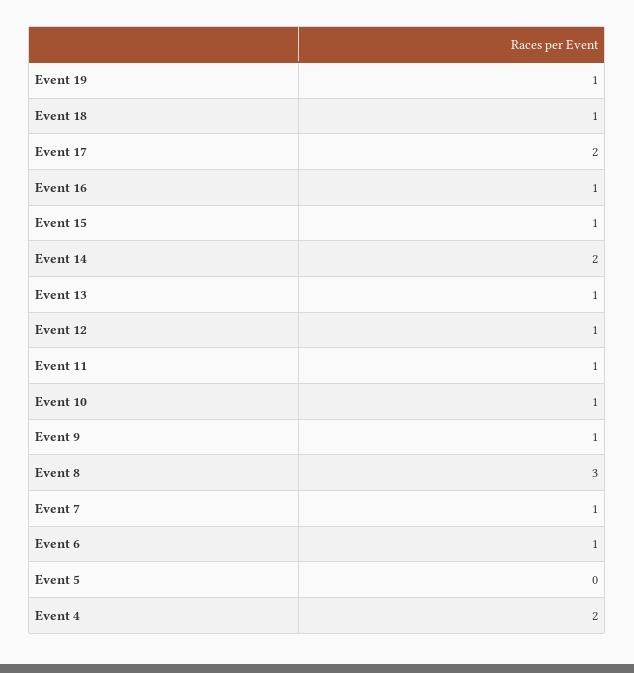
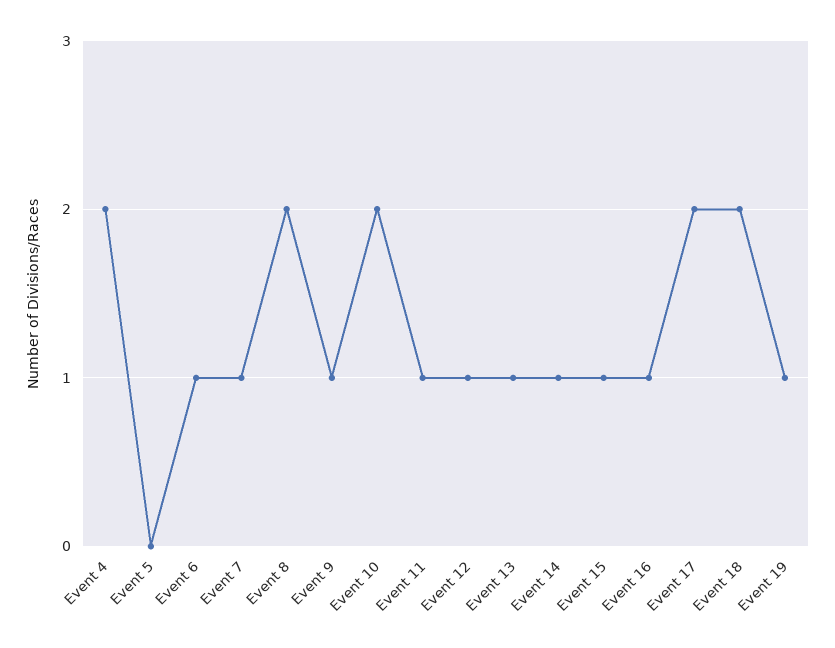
  {
    "Event 19": 1,
-   "Event 18": 1,
+   "Event 18": 2,
    "Event 17": 2,
    "Event 16": 1,
    "Event 15": 1,
-   "Event 14": 2,
+   "Event 14": 1,
    "Event 13": 1,
    "Event 12": 1,
    "Event 11": 1,
-   "Event 10": 1,
+   "Event 10": 2,
    "Event 9": 1,
-   "Event 8": 3,
+   "Event 8": 2,
    "Event 7": 1,
    "Event 6": 1,
    "Event 5": 0,
    "Event 4": 2
  }

